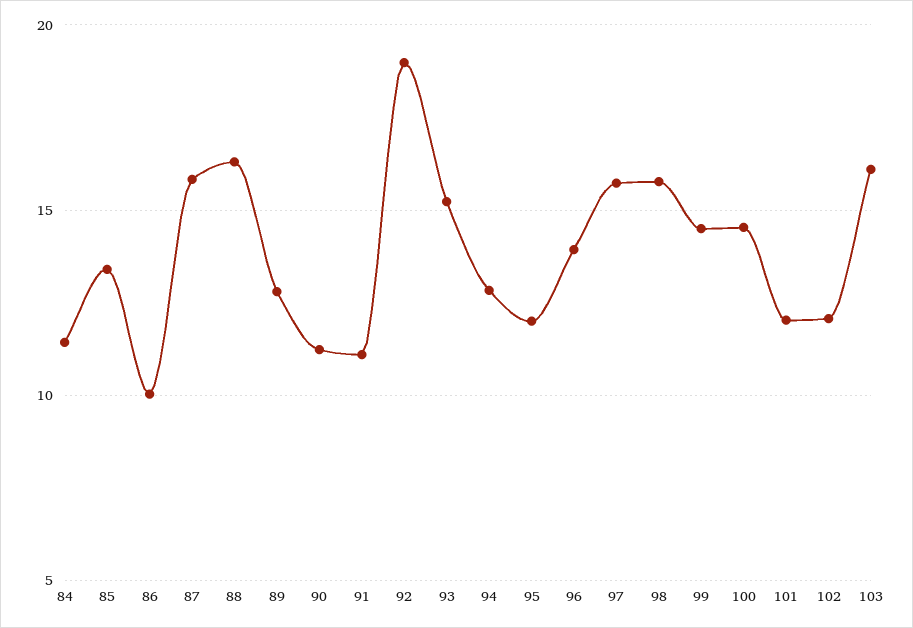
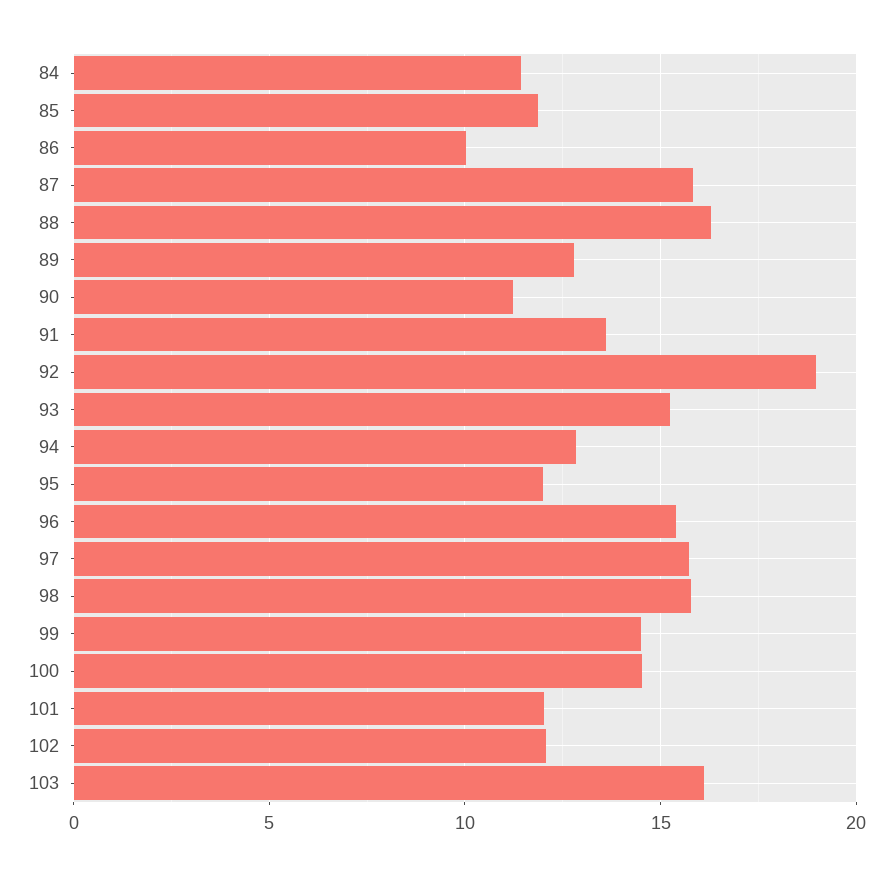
  {
    "84": 11.5,
-   "85": 13.5,
+   "85": 12,
    "86": 10,
    "87": 16,
    "88": 16.5,
    "89": 13,
    "90": 11,
-   "91": 11,
+   "91": 13.5,
    "92": 19,
    "93": 15,
    "94": 13,
    "95": 12,
-   "96": 14,
+   "96": 15.5,
    "97": 15.5,
    "98": 16,
    "99": 14.5,
    "100": 14.5,
    "101": 12,
    "102": 12,
    "103": 16
  }

